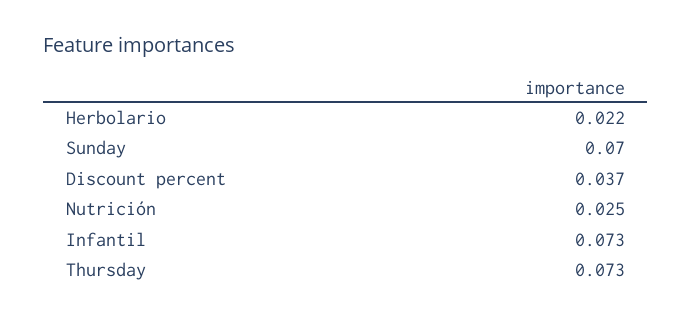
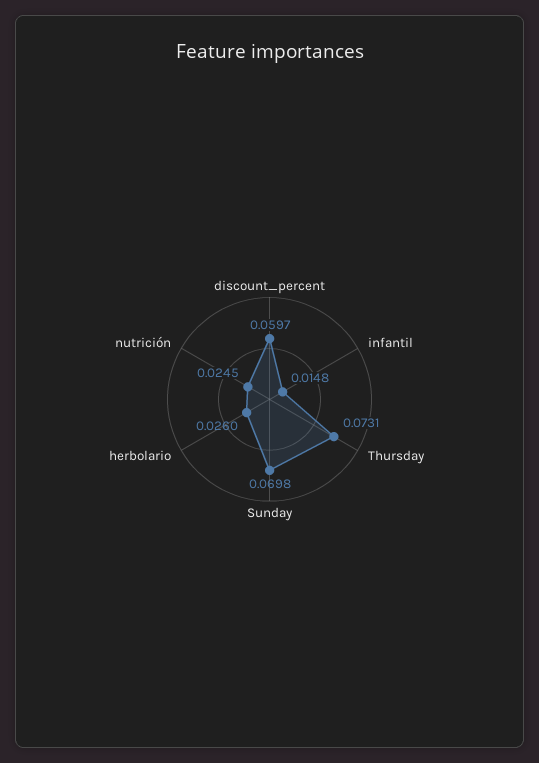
  {
-   "Herbolario": 0.022,
+   "Herbolario": 0.026,
    "Sunday": 0.0698,
-   "Discount percent": 0.037,
+   "Discount percent": 0.0597,
    "Nutrición": 0.0245,
-   "Infantil": 0.073,
+   "Infantil": 0.0148,
    "Thursday": 0.0731
  }

